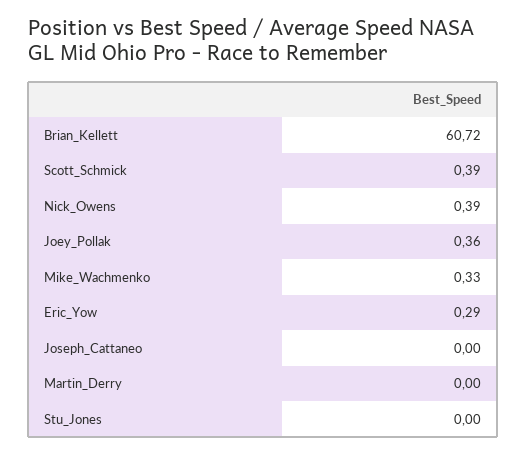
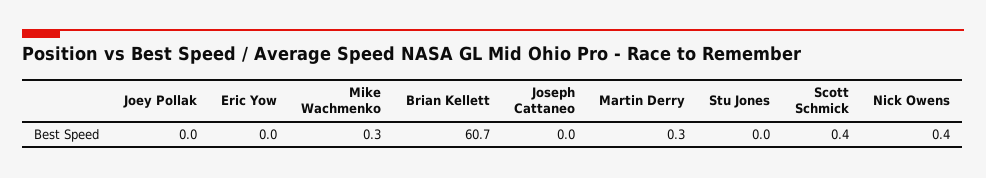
  {
    "Brian_Kellett": 60.72,
    "Scott_Schmick": 0.39,
    "Nick_Owens": 0.39,
-   "Joey_Pollak": 0.36,
+   "Joey_Pollak": 0,
    "Mike_Wachmenko": 0.33,
-   "Eric_Yow": 0.29,
+   "Eric_Yow": 0,
    "Joseph_Cattaneo": 0,
-   "Martin_Derry": 0,
+   "Martin_Derry": 0.3,
    "Stu_Jones": 0
  }

